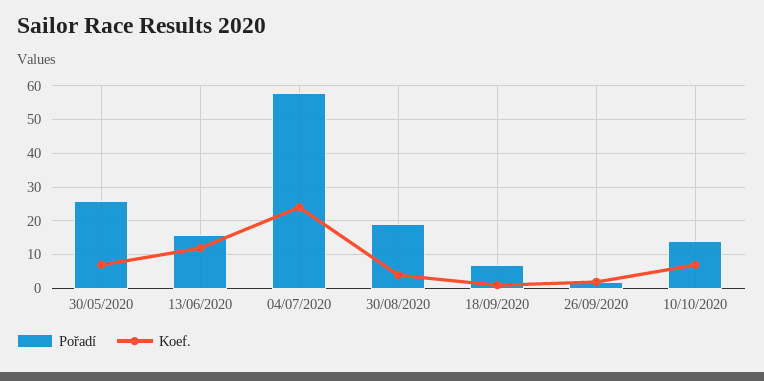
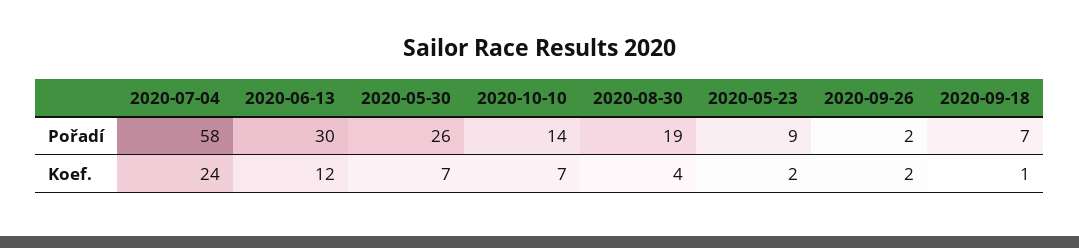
  {
    "Pořadí": {
      "30/05/2020": 26,
-     "13/06/2020": 15,
+     "13/06/2020": 30,
      "04/07/2020": 58,
      "30/08/2020": 19,
      "18/09/2020": 7,
      "26/09/2020": 2,
-     "10/10/2020": 14
+     "10/10/2020": 14,
+     "2020-05-23": 9
    },
    "Koef.": {
      "30/05/2020": 7,
      "13/06/2020": 12,
      "04/07/2020": 24,
      "30/08/2020": 4,
      "18/09/2020": 1,
      "26/09/2020": 2,
-     "10/10/2020": 7
+     "10/10/2020": 7,
+     "2020-05-23": 2
    }
  }

